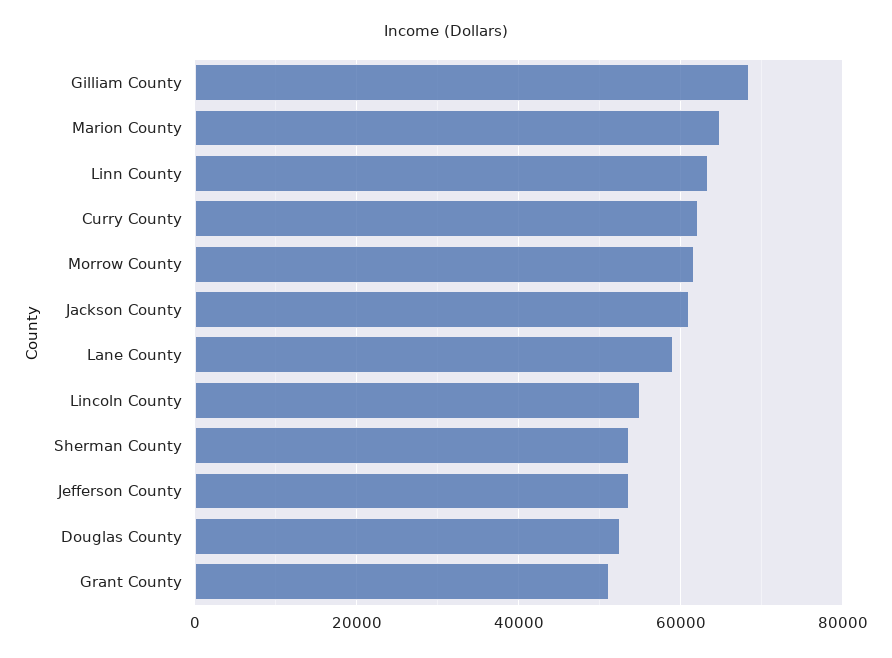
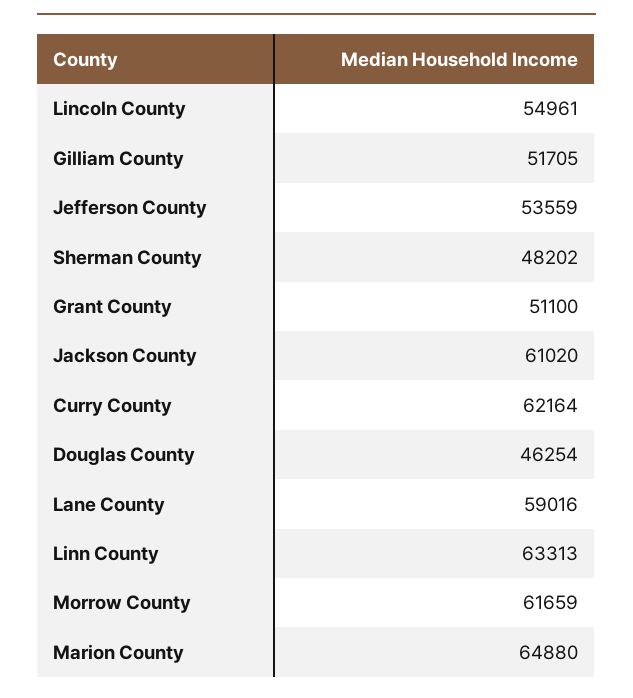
  {
-   "Gilliam County": 68000,
+   "Gilliam County": 51705,
    "Marion County": 64880,
    "Linn County": 63313,
    "Curry County": 62164,
    "Morrow County": 61659,
    "Jackson County": 61020,
    "Lane County": 59016,
    "Lincoln County": 54961,
-   "Sherman County": 54000,
+   "Sherman County": 48202,
    "Jefferson County": 53559,
-   "Douglas County": 52000,
+   "Douglas County": 46254,
    "Grant County": 51100
  }

